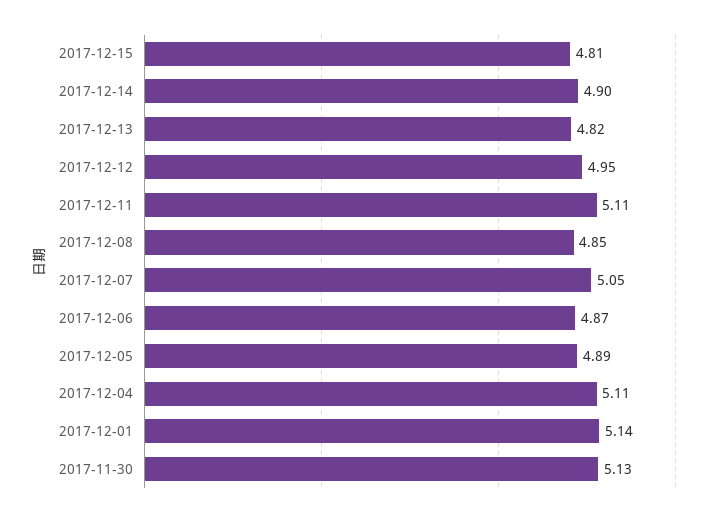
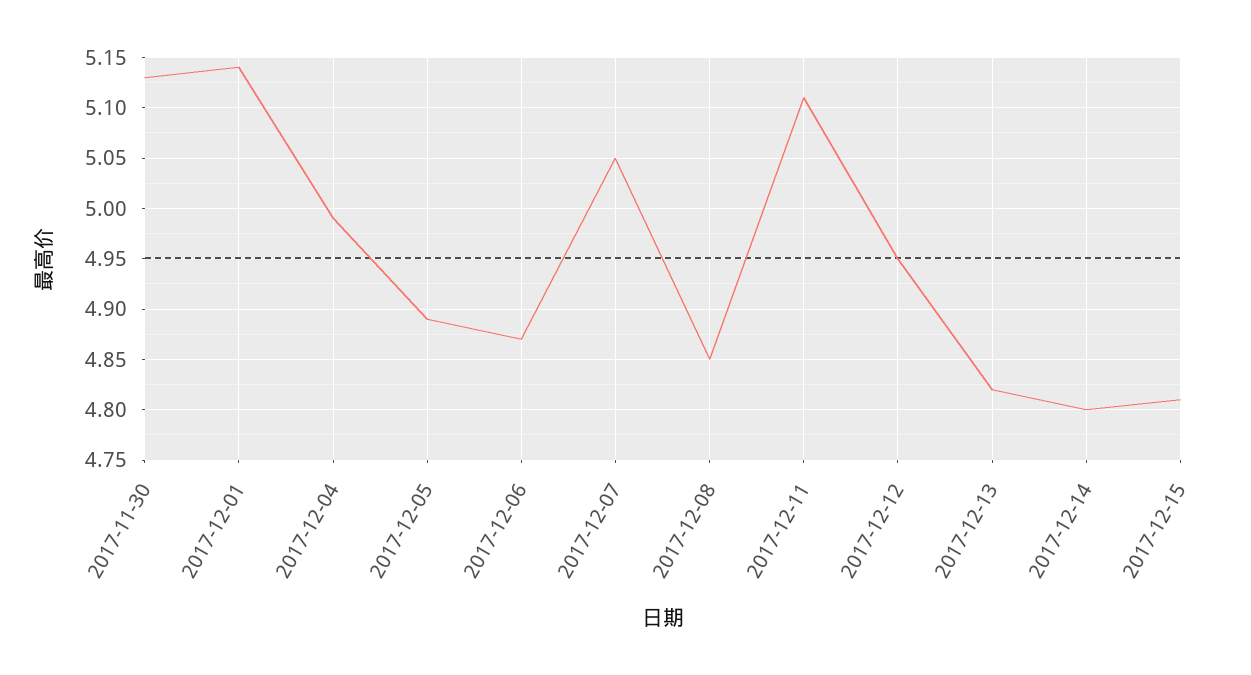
  {
    "2017-12-15": 4.81,
-   "2017-12-14": 4.9,
+   "2017-12-14": 4.8,
    "2017-12-13": 4.82,
    "2017-12-12": 4.95,
    "2017-12-11": 5.11,
    "2017-12-08": 4.85,
    "2017-12-07": 5.05,
    "2017-12-06": 4.87,
    "2017-12-05": 4.89,
-   "2017-12-04": 5.11,
+   "2017-12-04": 4.99,
    "2017-12-01": 5.14,
    "2017-11-30": 5.13
  }

